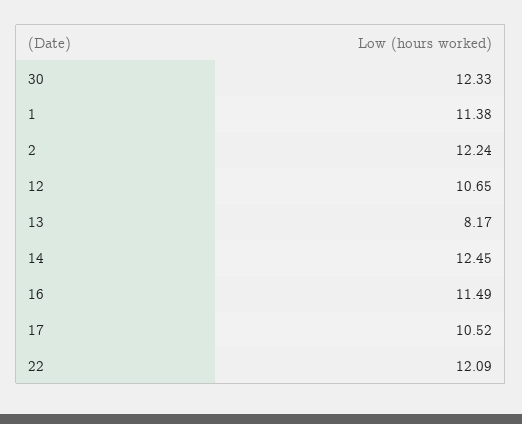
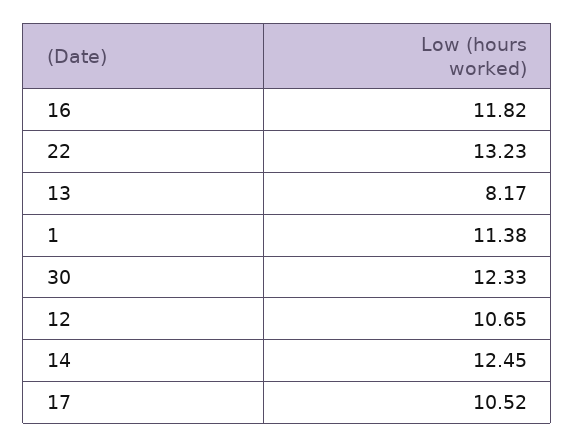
  {
    "30": 12.33,
    "1": 11.38,
-   "2": 12.24,
    "12": 10.65,
    "13": 8.17,
    "14": 12.45,
-   "16": 11.49,
+   "16": 11.82,
    "17": 10.52,
-   "22": 12.09
+   "22": 13.23
  }

